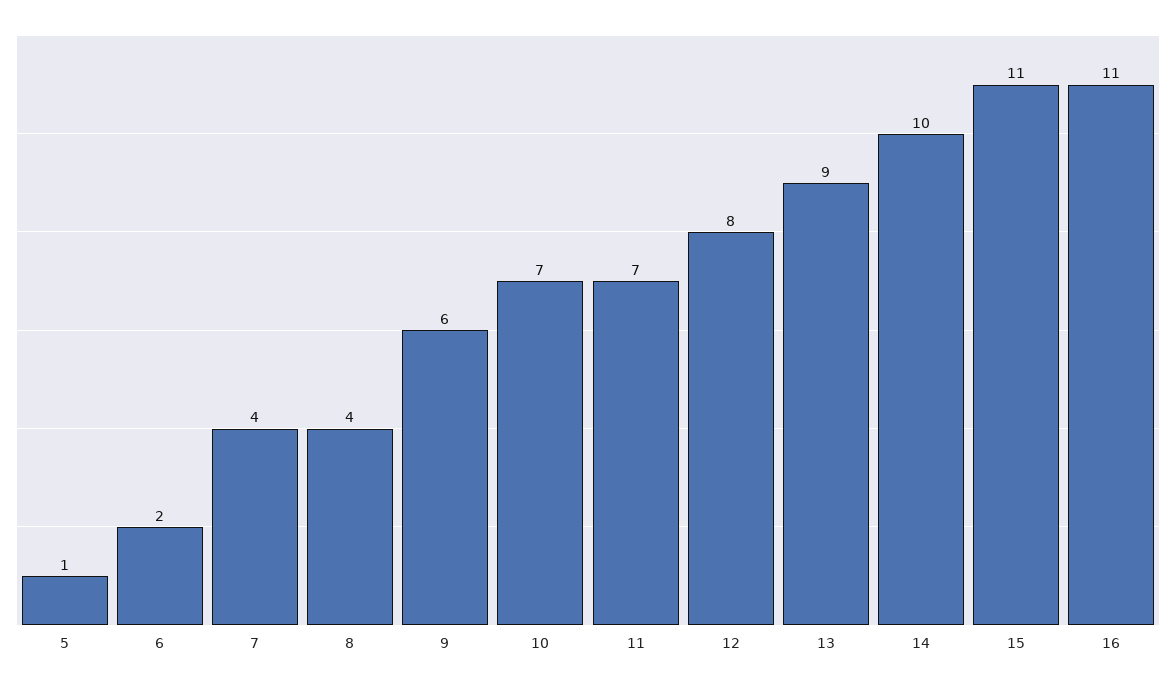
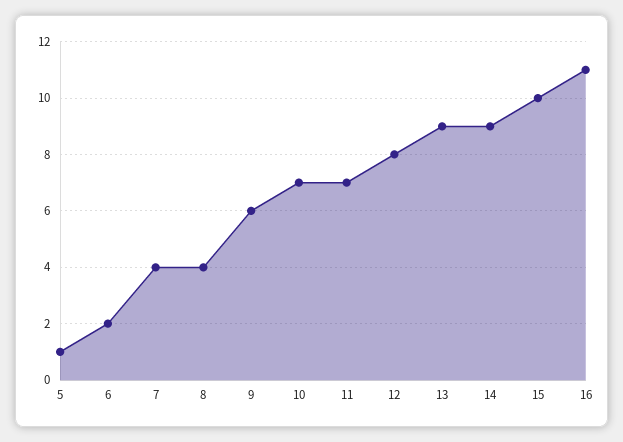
  {
    "5": 1,
    "6": 2,
    "7": 4,
    "8": 4,
    "9": 6,
    "10": 7,
    "11": 7,
    "12": 8,
    "13": 9,
-   "14": 10,
+   "14": 9,
-   "15": 11,
+   "15": 10,
    "16": 11
  }

